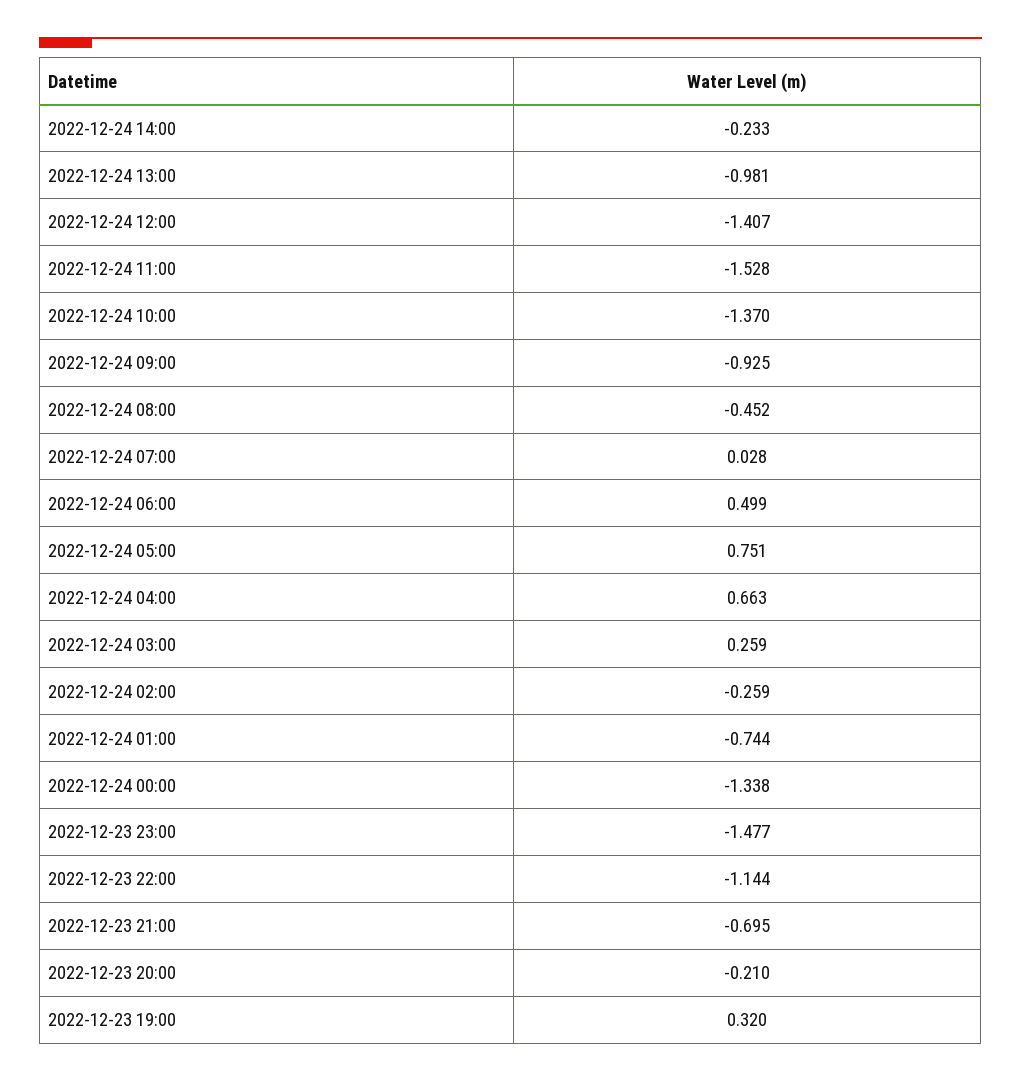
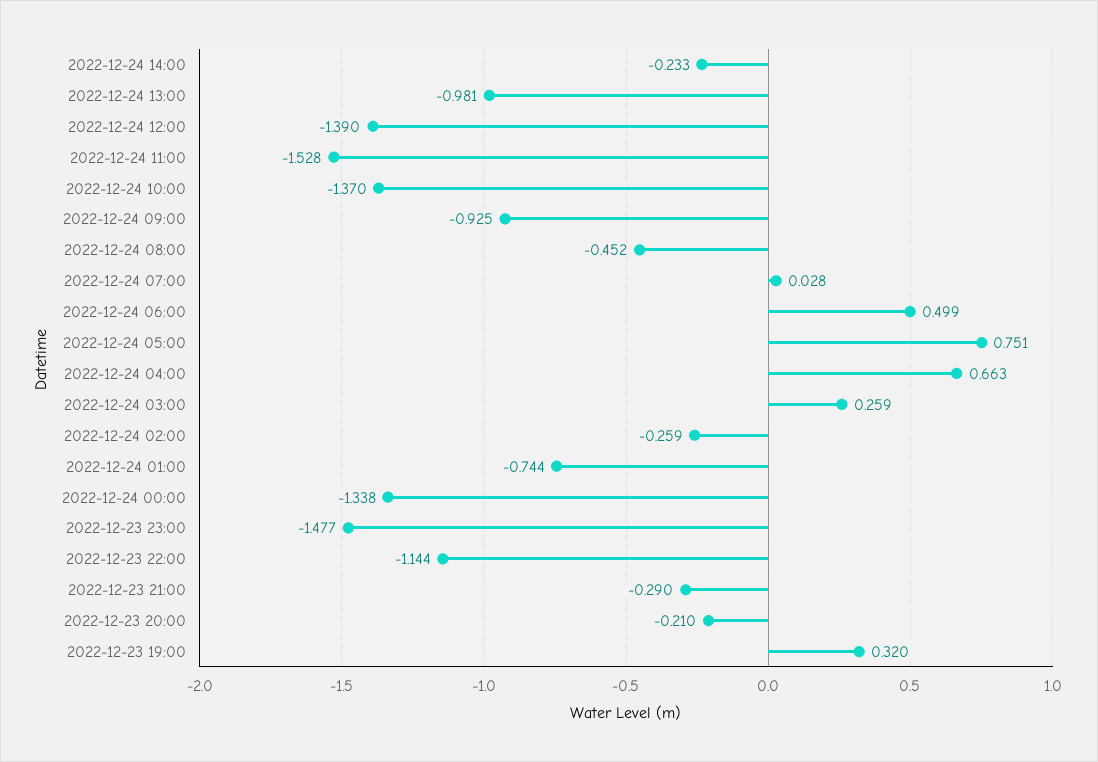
  {
    "2022-12-24 14:00": -0.233,
    "2022-12-24 13:00": -0.981,
-   "2022-12-24 12:00": -1.407,
+   "2022-12-24 12:00": -1.39,
    "2022-12-24 11:00": -1.528,
    "2022-12-24 10:00": -1.37,
    "2022-12-24 09:00": -0.925,
    "2022-12-24 08:00": -0.452,
    "2022-12-24 07:00": 0.028,
    "2022-12-24 06:00": 0.499,
    "2022-12-24 05:00": 0.751,
    "2022-12-24 04:00": 0.663,
    "2022-12-24 03:00": 0.259,
    "2022-12-24 02:00": -0.259,
    "2022-12-24 01:00": -0.744,
    "2022-12-24 00:00": -1.338,
    "2022-12-23 23:00": -1.477,
    "2022-12-23 22:00": -1.144,
-   "2022-12-23 21:00": -0.695,
+   "2022-12-23 21:00": -0.29,
    "2022-12-23 20:00": -0.21,
    "2022-12-23 19:00": 0.32
  }

